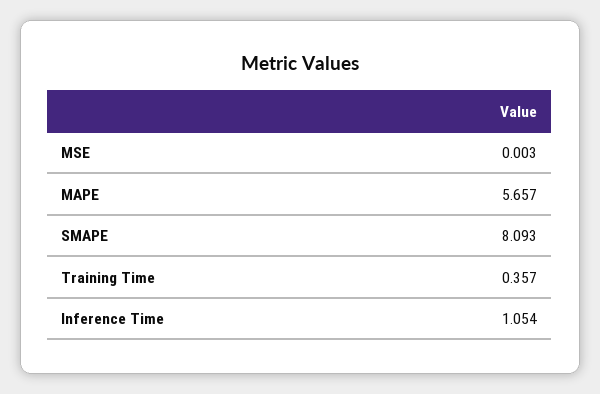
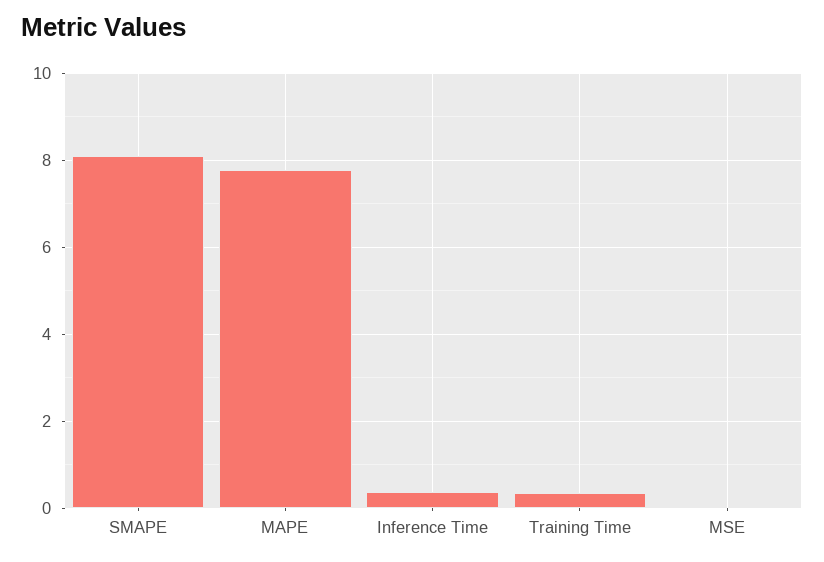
  {
    "MSE": 0.003,
-   "MAPE": 5.657,
+   "MAPE": 7.8,
    "SMAPE": 8.093,
    "Training Time": 0.357,
-   "Inference Time": 1.054
+   "Inference Time": 0.4
  }

